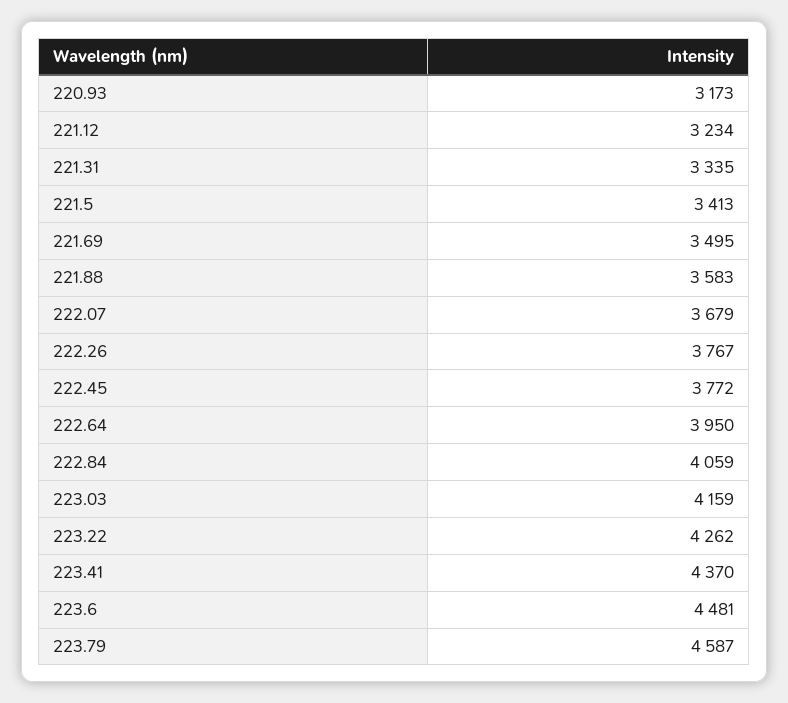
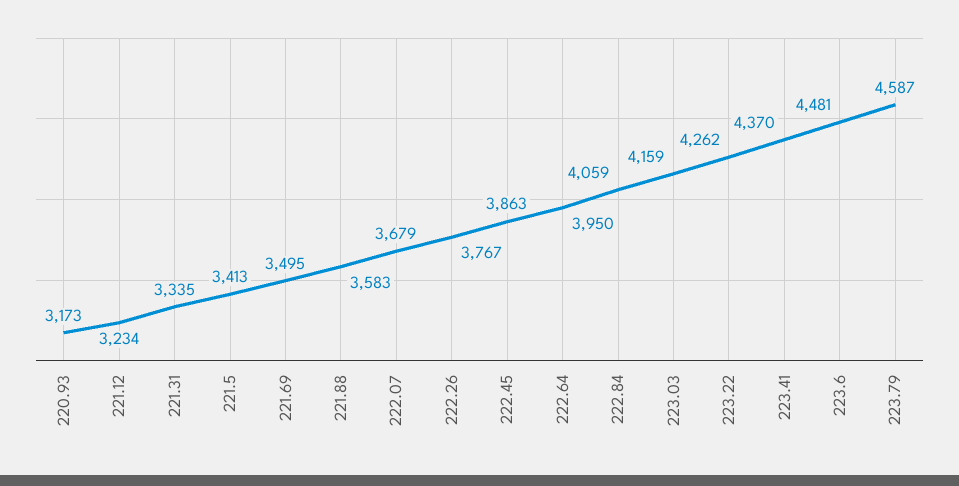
  {
    "220.93": 3173,
    "221.12": 3234,
    "221.31": 3335,
    "221.5": 3413,
    "221.69": 3495,
    "221.88": 3583,
    "222.07": 3679,
    "222.26": 3767,
-   "222.45": 3772,
+   "222.45": 3863,
    "222.64": 3950,
    "222.84": 4059,
    "223.03": 4159,
    "223.22": 4262,
    "223.41": 4370,
    "223.6": 4481,
    "223.79": 4587
  }

